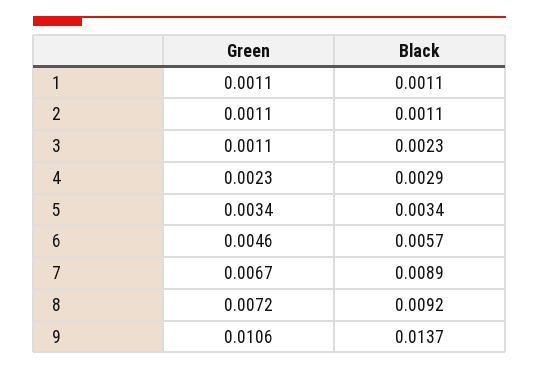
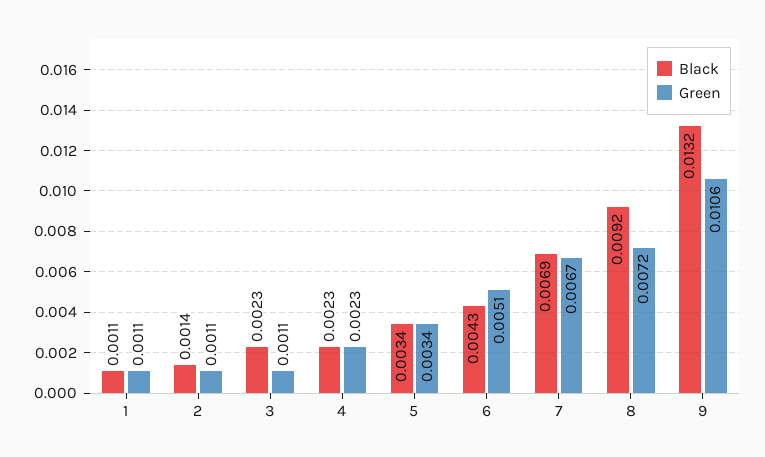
  {
    "Green": {
      "1": 0.0011,
      "2": 0.0011,
      "3": 0.0011,
      "4": 0.0023,
      "5": 0.0034,
-     "6": 0.0046,
+     "6": 0.0051,
      "7": 0.0067,
      "8": 0.0072,
      "9": 0.0106
    },
    "Black": {
      "1": 0.0011,
-     "2": 0.0011,
+     "2": 0.0014,
      "3": 0.0023,
-     "4": 0.0029,
+     "4": 0.0023,
      "5": 0.0034,
-     "6": 0.0057,
+     "6": 0.0043,
-     "7": 0.0089,
+     "7": 0.0069,
      "8": 0.0092,
-     "9": 0.0137
+     "9": 0.0132
    }
  }

